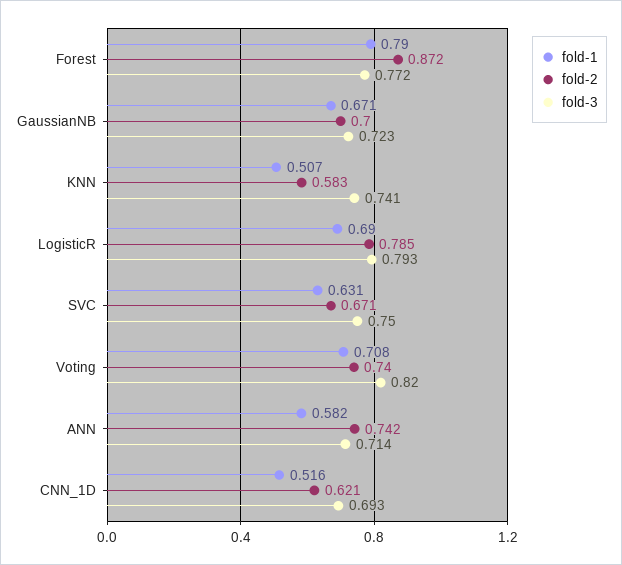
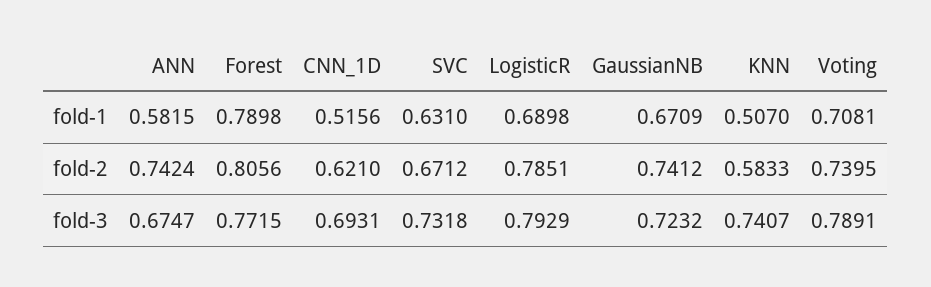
  {
    "fold-1": {
      "Forest": 0.7898,
      "GaussianNB": 0.6709,
      "KNN": 0.507,
      "LogisticR": 0.6898,
      "SVC": 0.631,
      "Voting": 0.7081,
      "ANN": 0.5815,
      "CNN_1D": 0.5156
    },
    "fold-2": {
-     "Forest": 0.872,
+     "Forest": 0.8056,
-     "GaussianNB": 0.7,
+     "GaussianNB": 0.7412,
      "KNN": 0.5833,
      "LogisticR": 0.7851,
      "SVC": 0.6712,
      "Voting": 0.7395,
      "ANN": 0.7424,
      "CNN_1D": 0.621
    },
    "fold-3": {
      "Forest": 0.7715,
      "GaussianNB": 0.7232,
      "KNN": 0.7407,
      "LogisticR": 0.7929,
-     "SVC": 0.75,
+     "SVC": 0.7318,
-     "Voting": 0.82,
+     "Voting": 0.7891,
-     "ANN": 0.714,
+     "ANN": 0.6747,
      "CNN_1D": 0.6931
    }
  }

